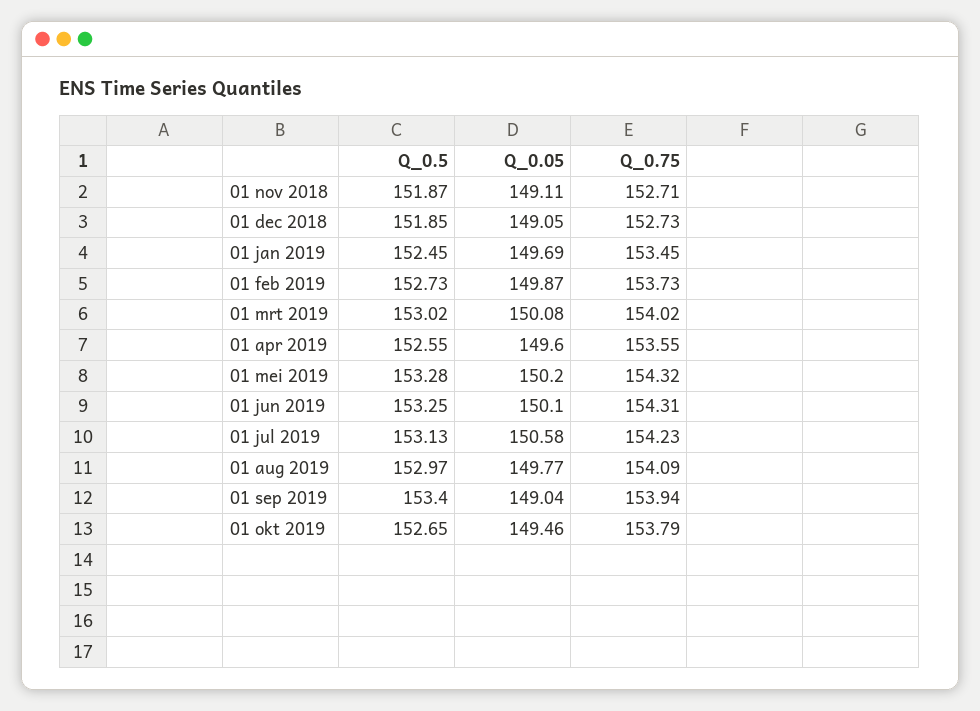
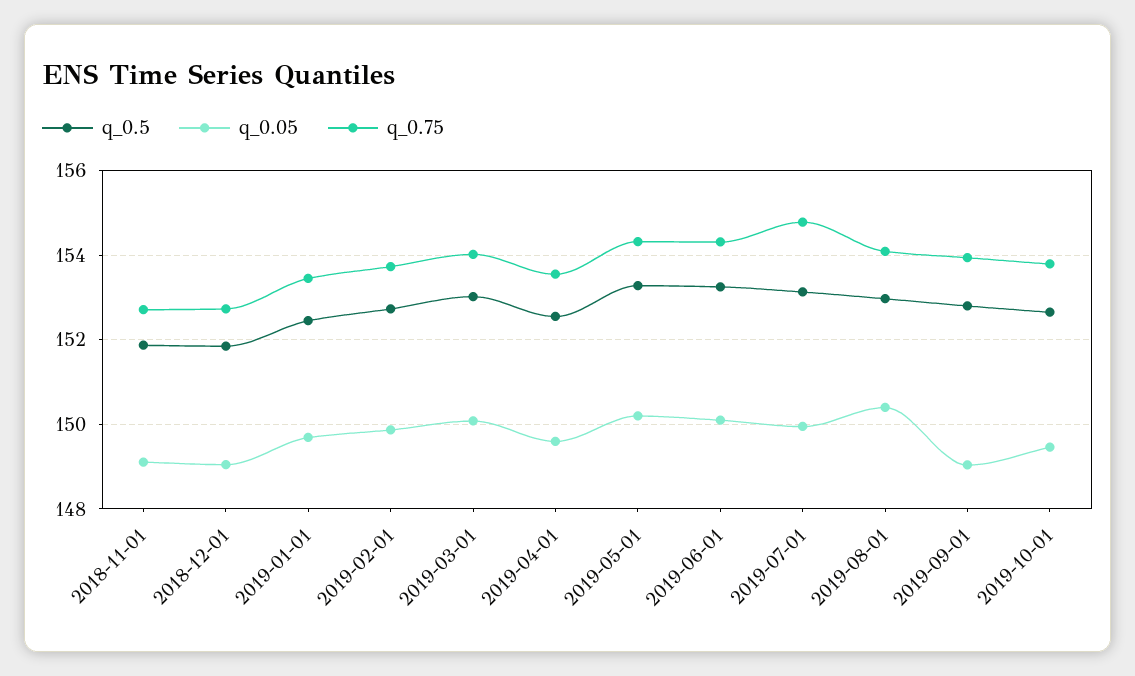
  {
    "Q_0.5": {
      "01 nov 2018": 151.87,
      "01 dec 2018": 151.85,
      "01 jan 2019": 152.45,
      "01 feb 2019": 152.73,
      "01 mrt 2019": 153.02,
      "01 apr 2019": 152.55,
      "01 mei 2019": 153.28,
      "01 jun 2019": 153.25,
      "01 jul 2019": 153.13,
      "01 aug 2019": 152.97,
-     "01 sep 2019": 153.4,
+     "01 sep 2019": 152.8,
      "01 okt 2019": 152.65
    },
    "Q_0.05": {
      "01 nov 2018": 149.11,
      "01 dec 2018": 149.05,
      "01 jan 2019": 149.69,
      "01 feb 2019": 149.87,
      "01 mrt 2019": 150.08,
      "01 apr 2019": 149.6,
      "01 mei 2019": 150.2,
      "01 jun 2019": 150.1,
-     "01 jul 2019": 150.58,
+     "01 jul 2019": 150,
-     "01 aug 2019": 149.77,
+     "01 aug 2019": 150.4,
      "01 sep 2019": 149.04,
      "01 okt 2019": 149.46
    },
    "Q_0.75": {
      "01 nov 2018": 152.71,
      "01 dec 2018": 152.73,
      "01 jan 2019": 153.45,
      "01 feb 2019": 153.73,
      "01 mrt 2019": 154.02,
      "01 apr 2019": 153.55,
      "01 mei 2019": 154.32,
      "01 jun 2019": 154.31,
-     "01 jul 2019": 154.23,
+     "01 jul 2019": 154.8,
      "01 aug 2019": 154.09,
      "01 sep 2019": 153.94,
      "01 okt 2019": 153.79
    }
  }

